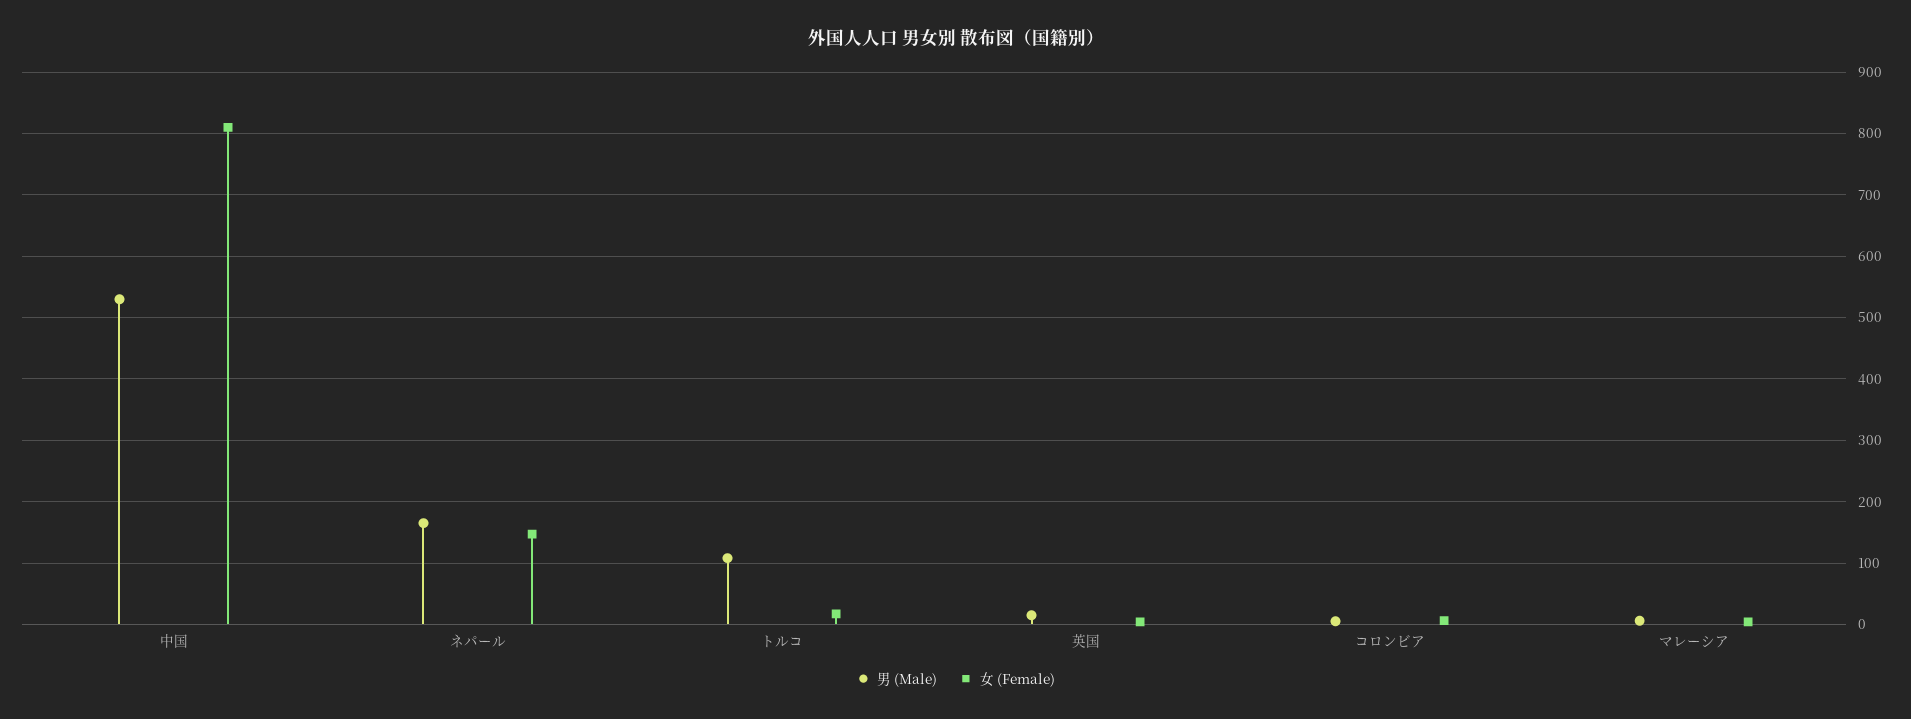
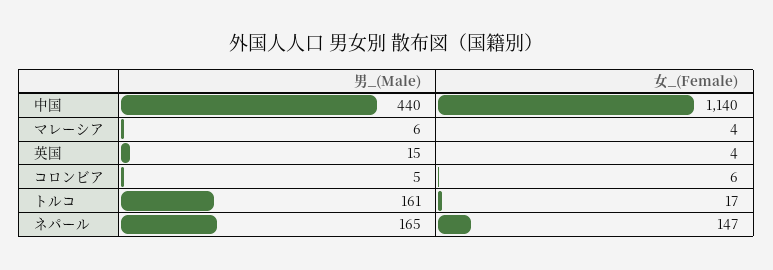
  {
    "男 (Male)": {
-     "中国": 530,
+     "中国": 440,
      "ネパール": 165,
-     "トルコ": 110,
+     "トルコ": 161,
      "英国": 15,
      "コロンビア": 5,
      "マレーシア": 6
    },
    "女 (Female)": {
-     "中国": 810,
+     "中国": 1140,
      "ネパール": 147,
      "トルコ": 17,
      "英国": 4,
      "コロンビア": 6,
      "マレーシア": 4
    }
  }

